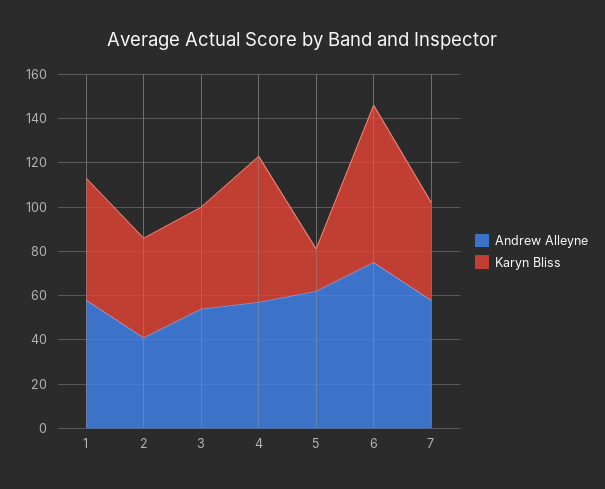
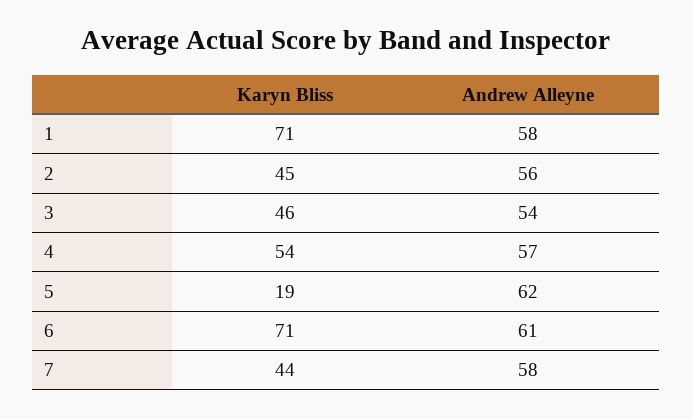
  {
    "Andrew Alleyne": {
      "1": 58,
-     "2": 40,
+     "2": 56,
      "3": 54,
      "4": 57,
      "5": 62,
-     "6": 75,
+     "6": 61,
      "7": 58
    },
    "Karyn Bliss": {
-     "1": 55,
+     "1": 71,
      "2": 45,
      "3": 46,
-     "4": 65,
+     "4": 54,
      "5": 19,
      "6": 71,
      "7": 44
    }
  }

